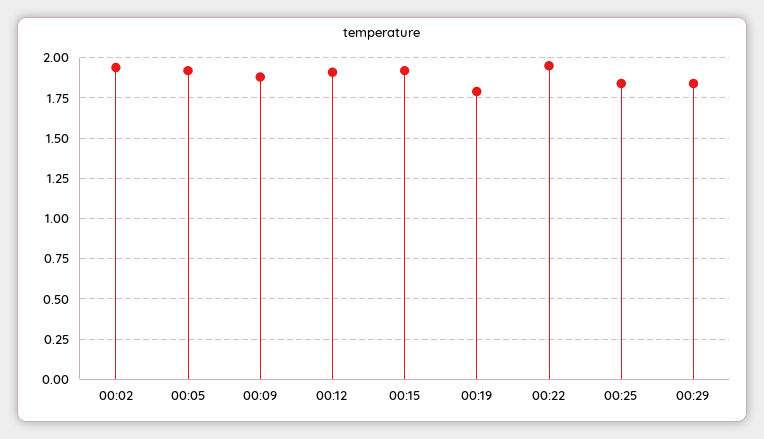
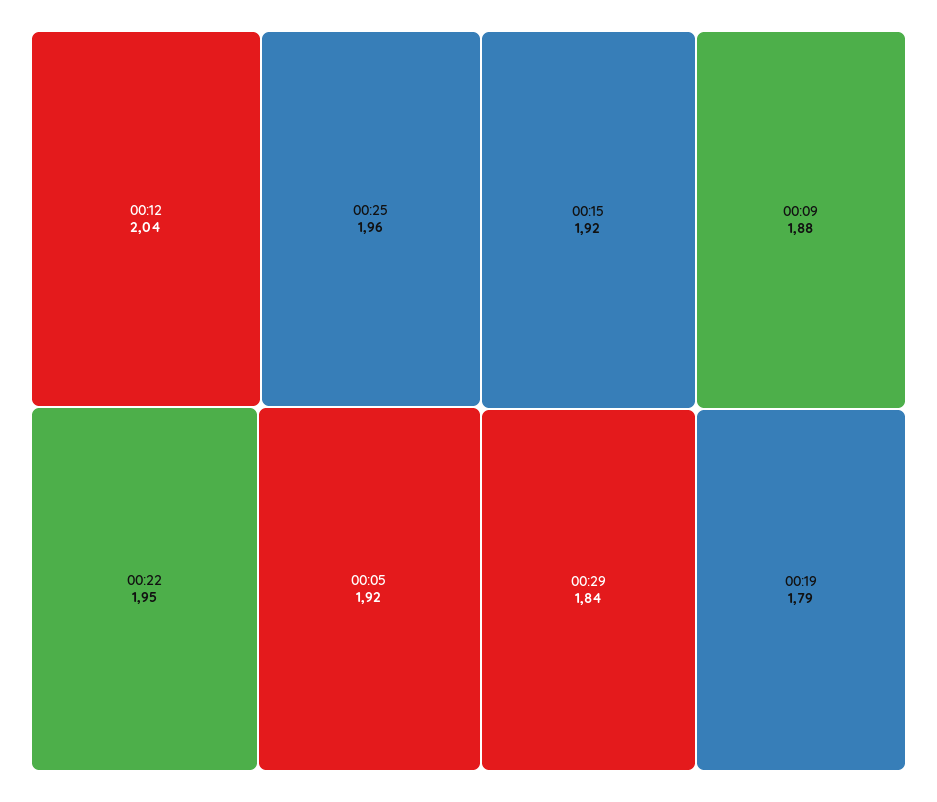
  {
-   "00:02": 1.95,
    "00:05": 1.92,
    "00:09": 1.88,
-   "00:12": 1.9,
+   "00:12": 2.04,
    "00:15": 1.92,
    "00:19": 1.79,
    "00:22": 1.95,
-   "00:25": 1.85,
+   "00:25": 1.96,
    "00:29": 1.84
  }

